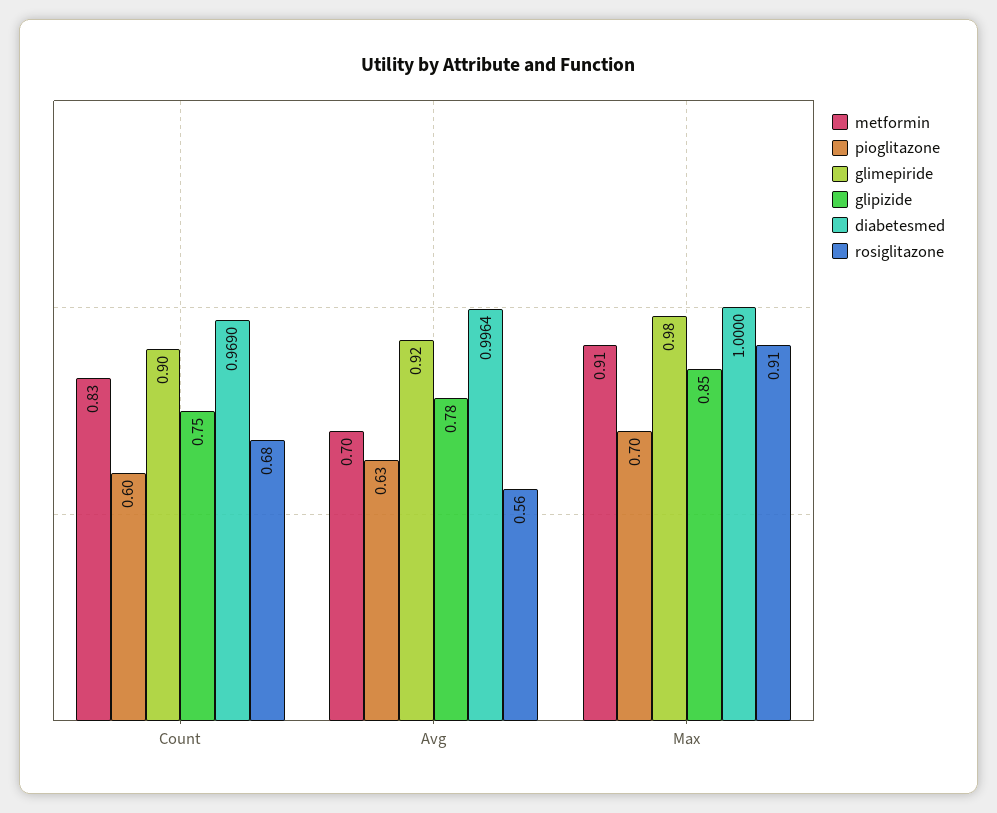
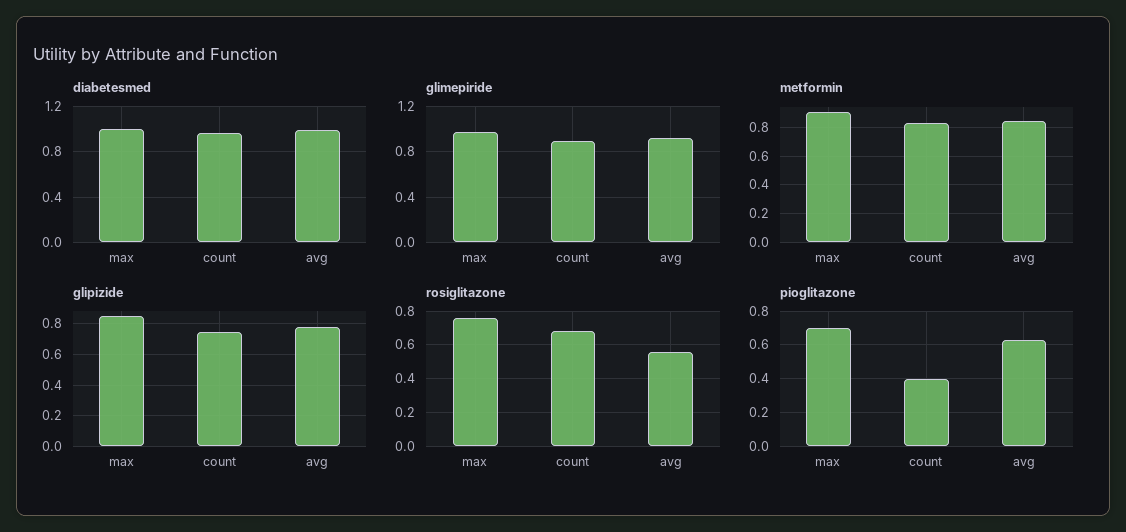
  {
    "metformin": {
      "Count": 0.83,
-     "Avg": 0.7,
+     "Avg": 0.85,
      "Max": 0.91
    },
    "pioglitazone": {
-     "Count": 0.6,
+     "Count": 0.4,
      "Avg": 0.63,
      "Max": 0.7
    },
    "glimepiride": {
      "Count": 0.9,
      "Avg": 0.92,
      "Max": 0.98
    },
    "glipizide": {
      "Count": 0.75,
      "Avg": 0.78,
      "Max": 0.85
    },
    "diabetesmed": {
      "Count": 0.969,
      "Avg": 0.9964,
      "Max": 1
    },
    "rosiglitazone": {
      "Count": 0.68,
      "Avg": 0.56,
-     "Max": 0.91
+     "Max": 0.75
    }
  }

